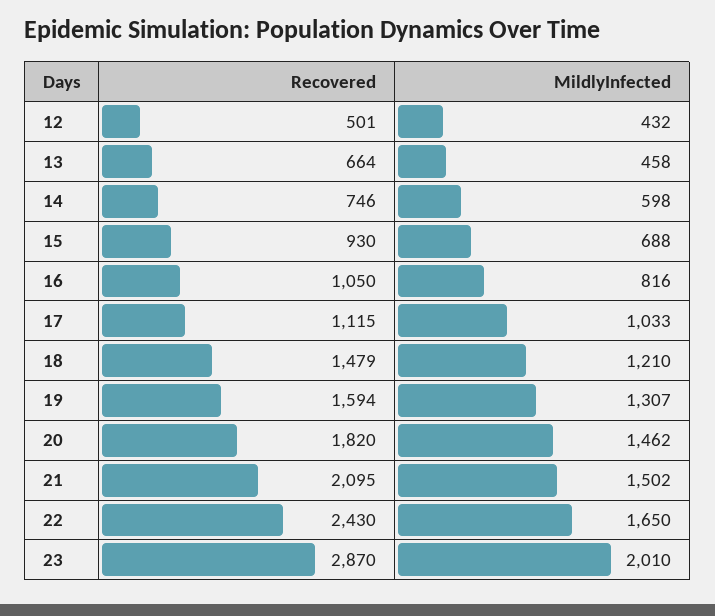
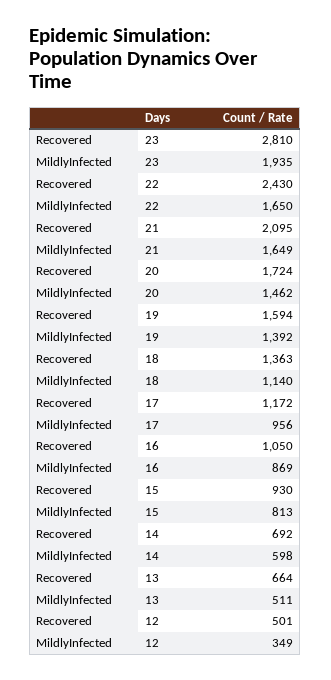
  {
    "Recovered": {
      "12": 501,
      "13": 664,
-     "14": 746,
+     "14": 692,
      "15": 930,
      "16": 1050,
-     "17": 1115,
+     "17": 1172,
-     "18": 1479,
+     "18": 1363,
      "19": 1594,
-     "20": 1820,
+     "20": 1724,
      "21": 2095,
      "22": 2430,
-     "23": 2870
+     "23": 2810
    },
    "MildlyInfected": {
-     "12": 432,
+     "12": 349,
-     "13": 458,
+     "13": 511,
      "14": 598,
-     "15": 688,
+     "15": 813,
-     "16": 816,
+     "16": 869,
-     "17": 1033,
+     "17": 956,
-     "18": 1210,
+     "18": 1140,
-     "19": 1307,
+     "19": 1392,
      "20": 1462,
-     "21": 1502,
+     "21": 1649,
      "22": 1650,
-     "23": 2010
+     "23": 1935
    }
  }

